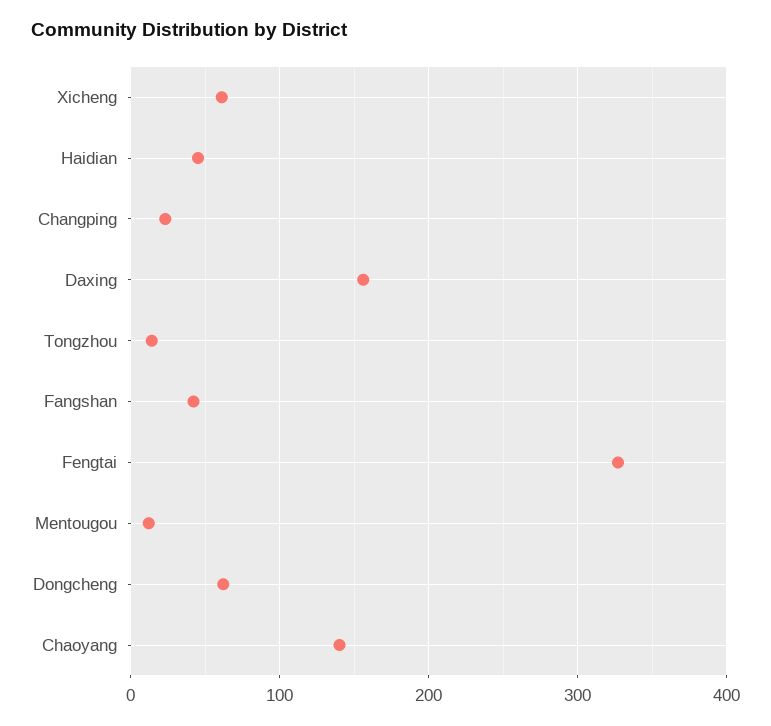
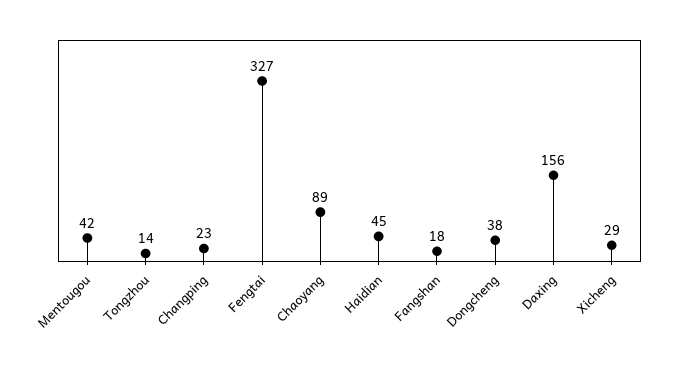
  {
-   "Xicheng": 60,
+   "Xicheng": 29,
    "Haidian": 45,
    "Changping": 23,
    "Daxing": 156,
    "Tongzhou": 14,
-   "Fangshan": 40,
+   "Fangshan": 18,
    "Fengtai": 327,
-   "Mentougou": 10,
+   "Mentougou": 42,
-   "Dongcheng": 60,
+   "Dongcheng": 38,
-   "Chaoyang": 140
+   "Chaoyang": 89
  }

